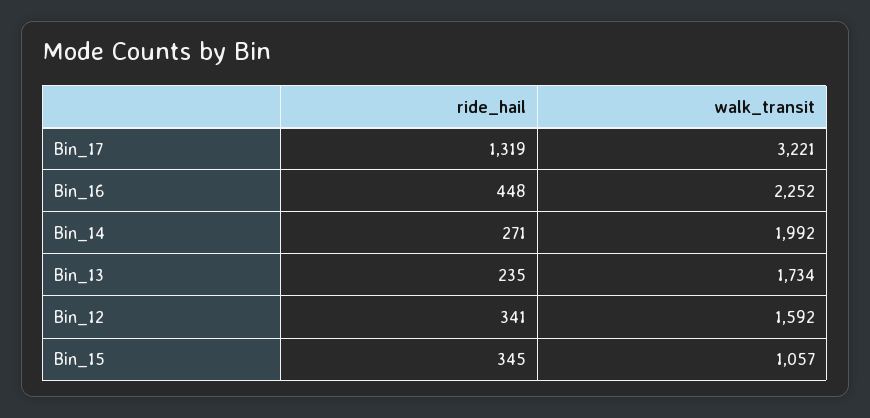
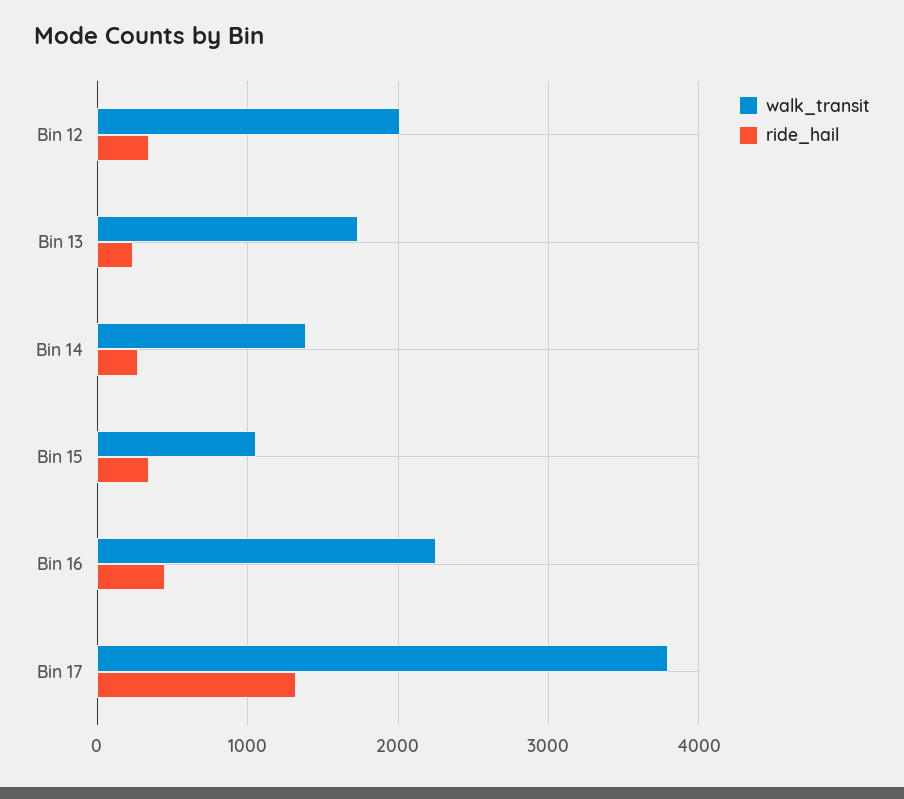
  {
    "ride_hail": {
      "Bin_17": 1319,
      "Bin_16": 448,
      "Bin_14": 271,
      "Bin_13": 235,
      "Bin_12": 341,
      "Bin_15": 345
    },
    "walk_transit": {
-     "Bin_17": 3221,
+     "Bin_17": 3800,
      "Bin_16": 2252,
-     "Bin_14": 1992,
+     "Bin_14": 1400,
      "Bin_13": 1734,
-     "Bin_12": 1592,
+     "Bin_12": 2000,
      "Bin_15": 1057
    }
  }

